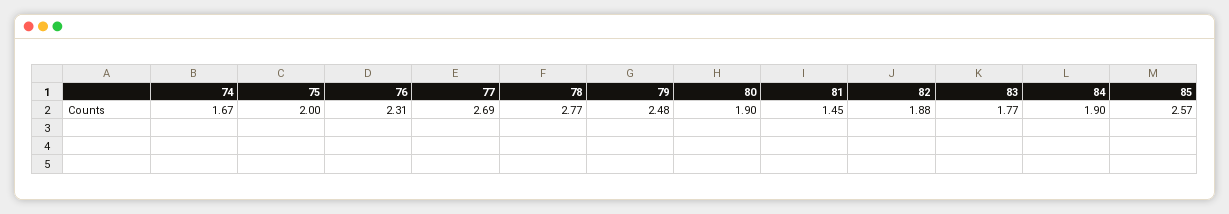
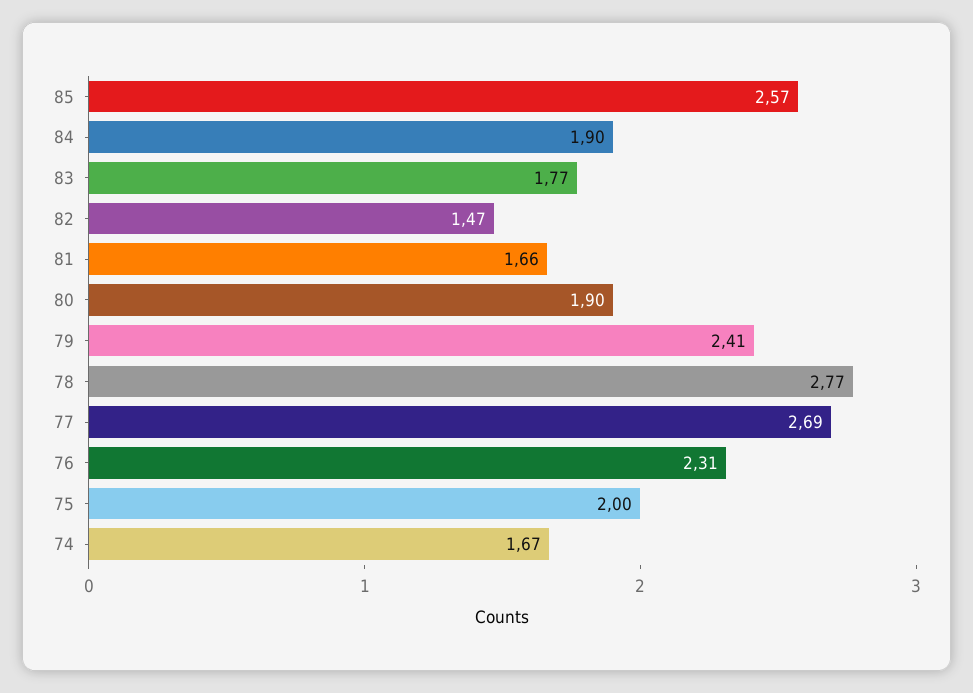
  {
    "74": 1.67,
    "75": 2,
    "76": 2.31,
    "77": 2.69,
    "78": 2.77,
-   "79": 2.48,
+   "79": 2.41,
    "80": 1.9,
-   "81": 1.45,
+   "81": 1.66,
-   "82": 1.88,
+   "82": 1.47,
    "83": 1.77,
    "84": 1.9,
    "85": 2.57
  }

